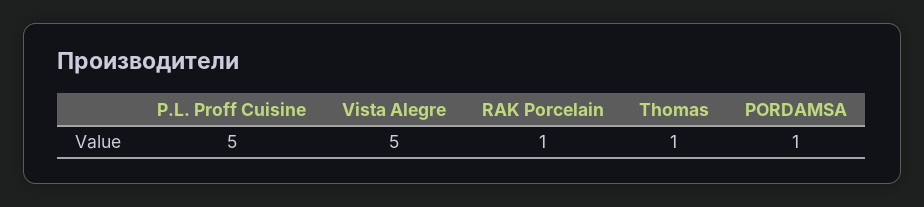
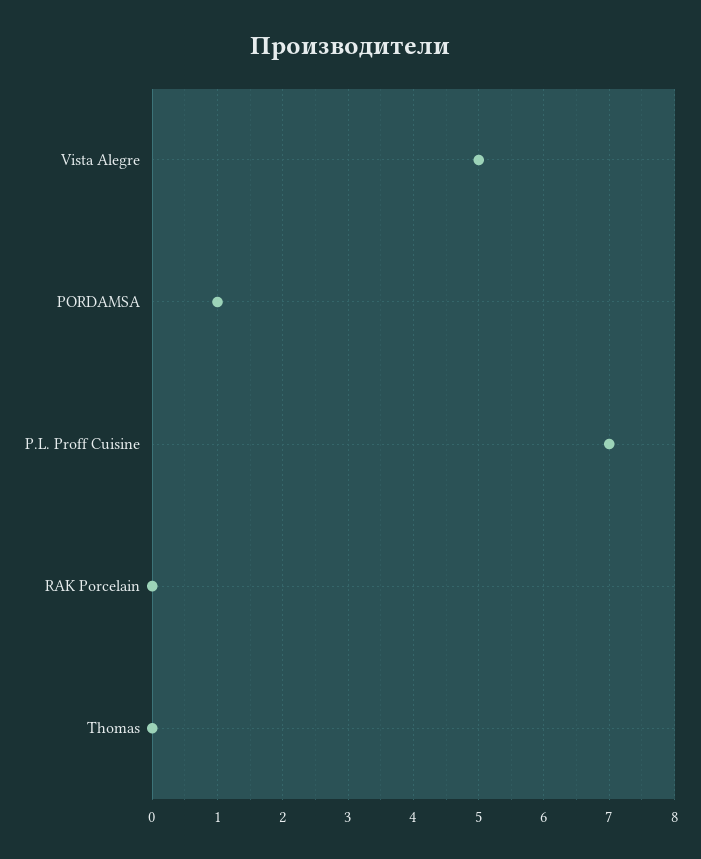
  {
-   "P.L. Proff Cuisine": 5,
+   "P.L. Proff Cuisine": 7,
    "Vista Alegre": 5,
-   "RAK Porcelain": 1,
+   "RAK Porcelain": 0,
-   "Thomas": 1,
+   "Thomas": 0,
    "PORDAMSA": 1
  }

